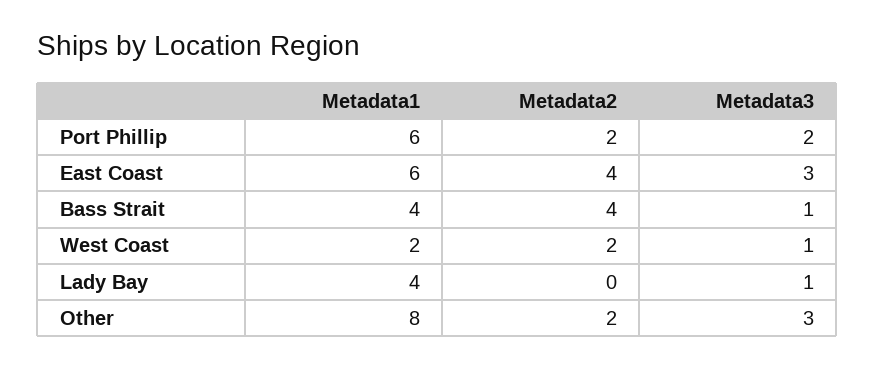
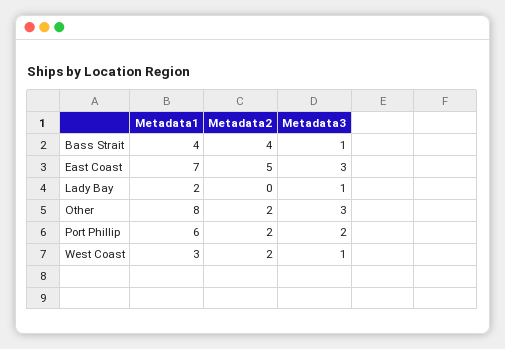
  {
    "Metadata1": {
      "Port Phillip": 6,
-     "East Coast": 6,
+     "East Coast": 7,
      "Bass Strait": 4,
-     "West Coast": 2,
+     "West Coast": 3,
-     "Lady Bay": 4,
+     "Lady Bay": 2,
      "Other": 8
    },
    "Metadata2": {
      "Port Phillip": 2,
-     "East Coast": 4,
+     "East Coast": 5,
      "Bass Strait": 4,
      "West Coast": 2,
      "Lady Bay": 0,
      "Other": 2
    },
    "Metadata3": {
      "Port Phillip": 2,
      "East Coast": 3,
      "Bass Strait": 1,
      "West Coast": 1,
      "Lady Bay": 1,
      "Other": 3
    }
  }

